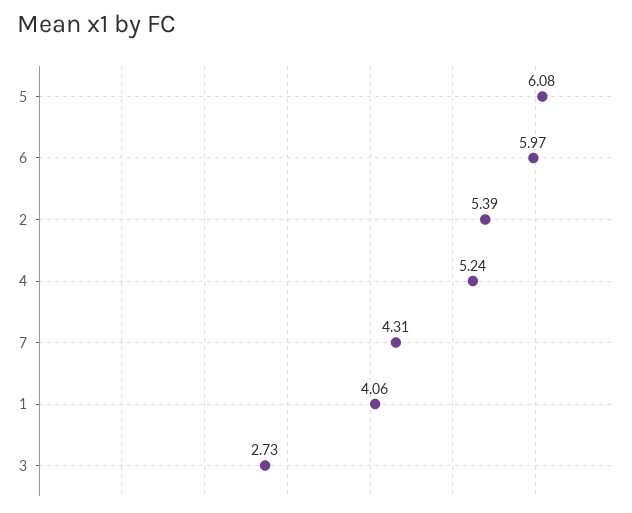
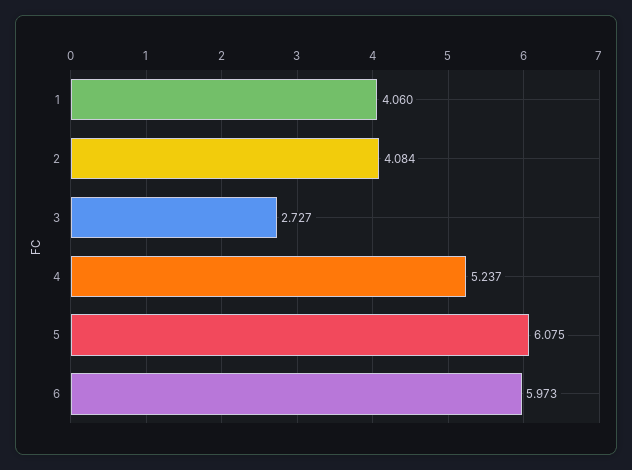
  {
    "5": 6.075,
    "6": 5.973,
-   "2": 5.39,
+   "2": 4.084,
    "4": 5.237,
-   "7": 4.31,
    "1": 4.06,
    "3": 2.727
  }

